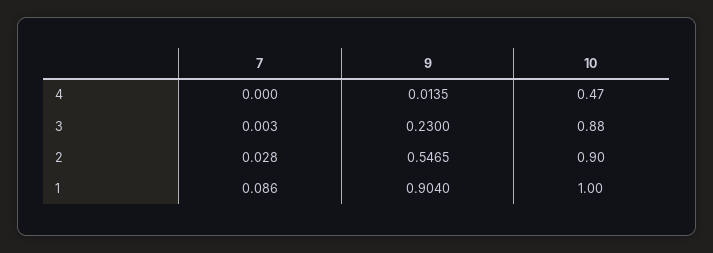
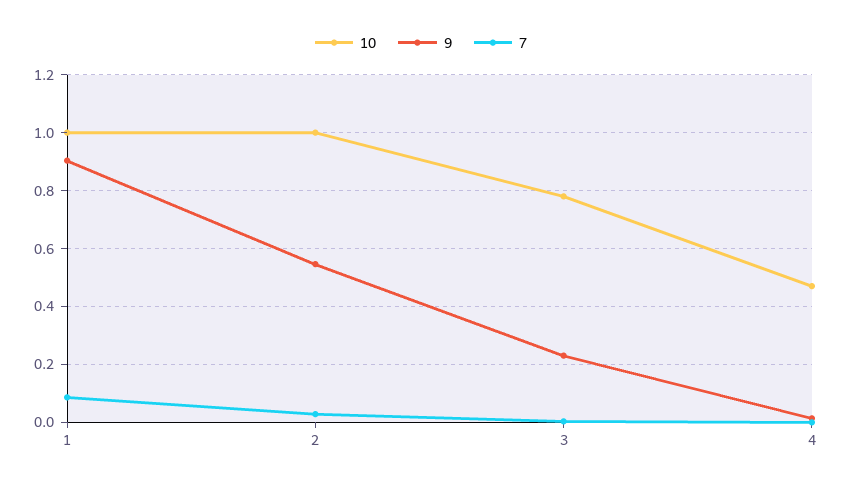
  {
    "7": {
      "4": 0,
      "3": 0.003,
      "2": 0.028,
      "1": 0.086
    },
    "9": {
      "4": 0.0135,
      "3": 0.23,
      "2": 0.5465,
      "1": 0.904
    },
    "10": {
      "4": 0.47,
-     "3": 0.88,
+     "3": 0.775,
-     "2": 0.9,
+     "2": 1,
      "1": 1
    }
  }

